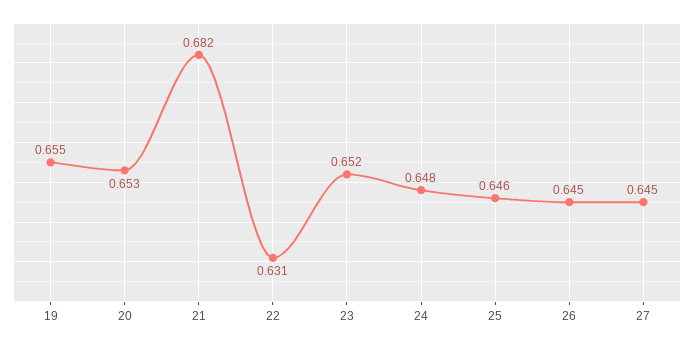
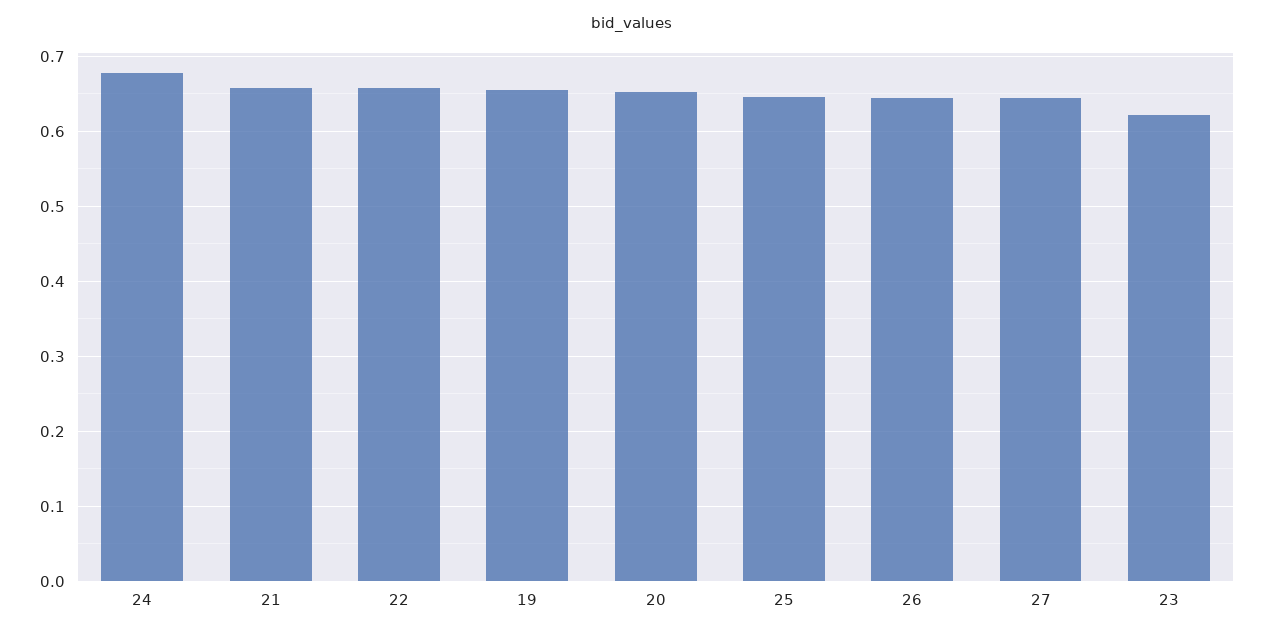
  {
    "19": 0.655,
    "20": 0.653,
-   "21": 0.682,
+   "21": 0.66,
-   "22": 0.631,
+   "22": 0.66,
-   "23": 0.652,
+   "23": 0.62,
-   "24": 0.648,
+   "24": 0.68,
    "25": 0.646,
    "26": 0.645,
    "27": 0.645
  }

